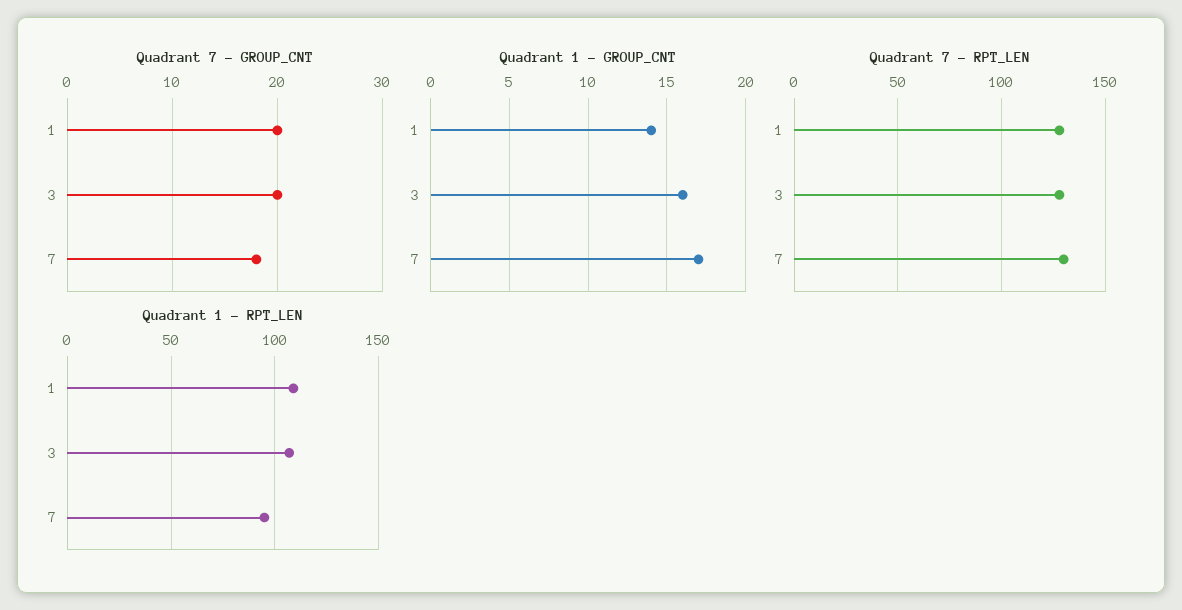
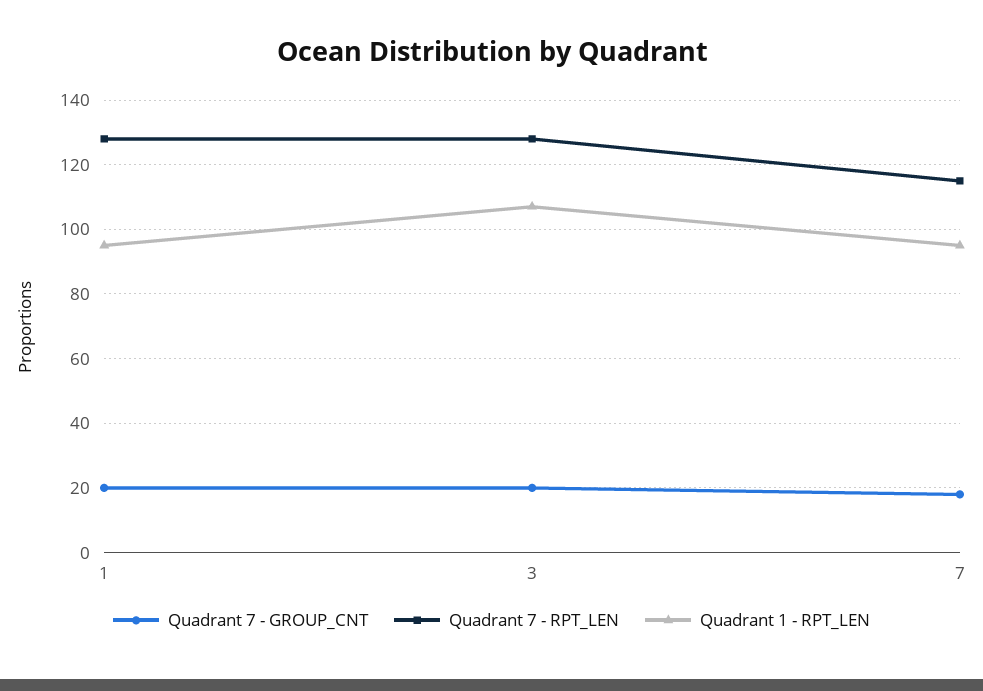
  {
    "Quadrant 7 - GROUP_CNT": {
      "1": 20,
      "3": 20,
      "7": 18
    },
-   "Quadrant 1 - GROUP_CNT": {
-     "1": 14,
-     "3": 16,
-     "7": 17
-   },
    "Quadrant 7 - RPT_LEN": {
      "1": 130,
      "3": 130,
-     "7": 130
+     "7": 115
    },
    "Quadrant 1 - RPT_LEN": {
-     "1": 110,
+     "1": 95,
      "3": 105,
      "7": 95
    }
  }

